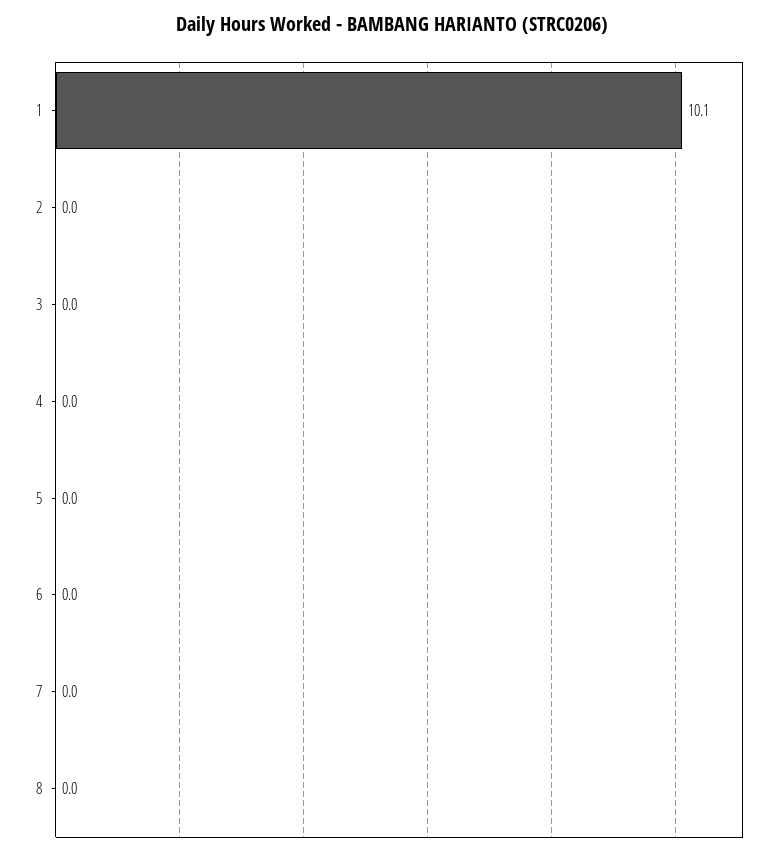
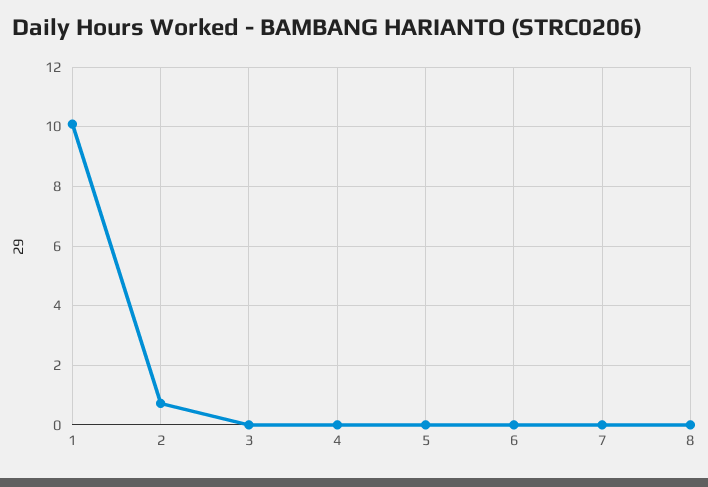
  {
    "1": 10.1,
-   "2": 0,
+   "2": 0.75,
    "3": 0,
    "4": 0,
    "5": 0,
    "6": 0,
    "7": 0,
    "8": 0
  }

